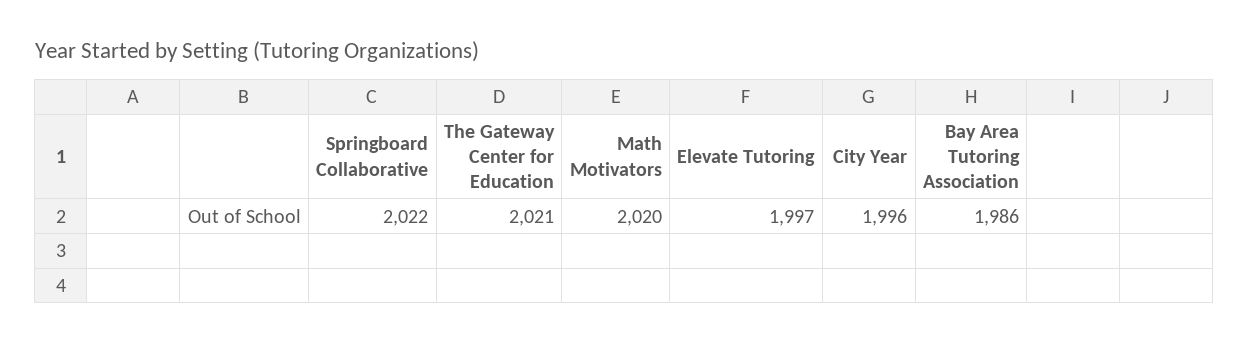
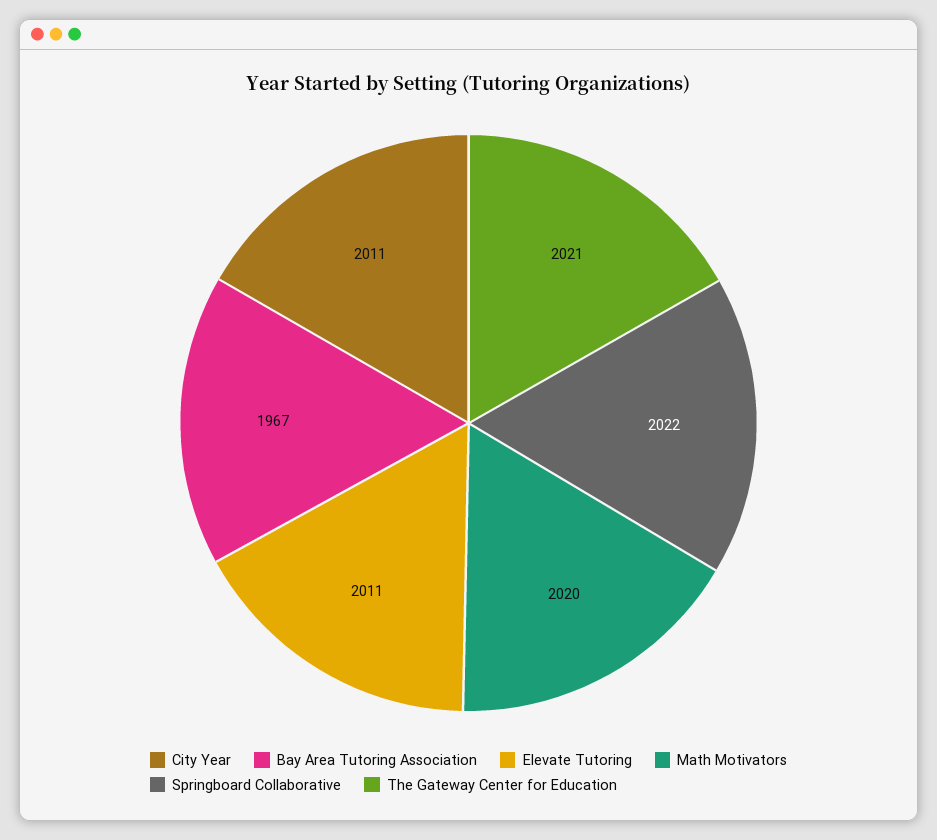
  {
    "Springboard Collaborative": 2022,
    "The Gateway Center for Education": 2021,
    "Math Motivators": 2020,
-   "Elevate Tutoring": 1997,
+   "Elevate Tutoring": 2011,
-   "City Year": 1996,
+   "City Year": 2011,
-   "Bay Area Tutoring Association": 1986
+   "Bay Area Tutoring Association": 1967
  }

